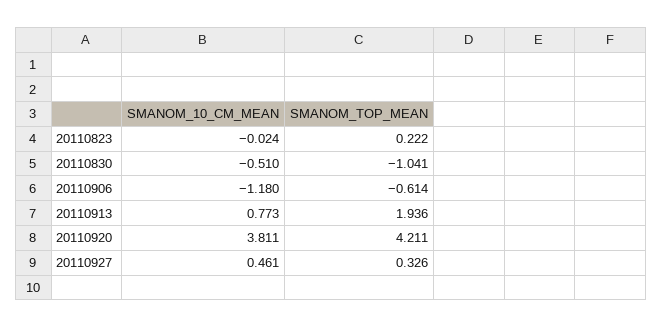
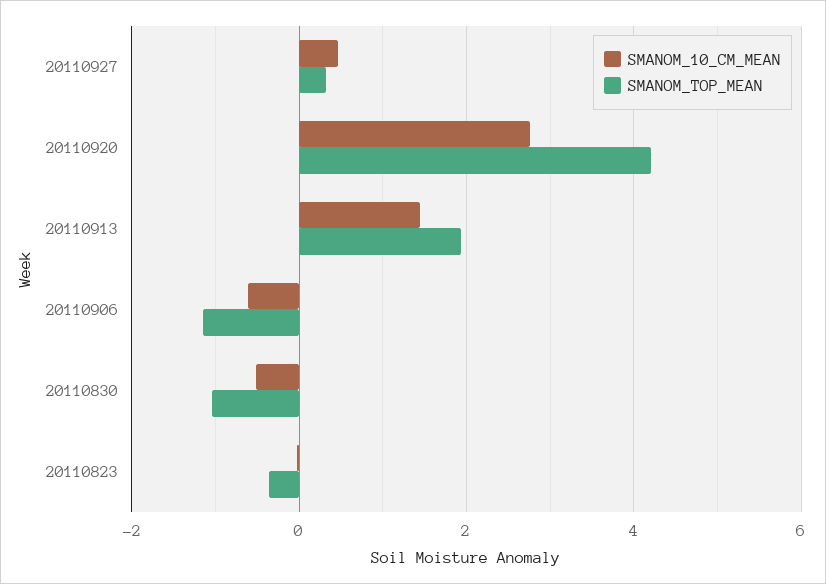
  {
    "SMANOM_10_CM_MEAN": {
      "20110823": -0.024,
      "20110830": -0.51,
-     "20110906": -1.18,
+     "20110906": -0.6,
-     "20110913": 0.773,
+     "20110913": 1.4,
-     "20110920": 3.811,
+     "20110920": 2.8,
      "20110927": 0.461
    },
    "SMANOM_TOP_MEAN": {
-     "20110823": 0.222,
+     "20110823": -0.4,
      "20110830": -1.041,
-     "20110906": -0.614,
+     "20110906": -1.2,
      "20110913": 1.936,
      "20110920": 4.211,
      "20110927": 0.326
    }
  }

